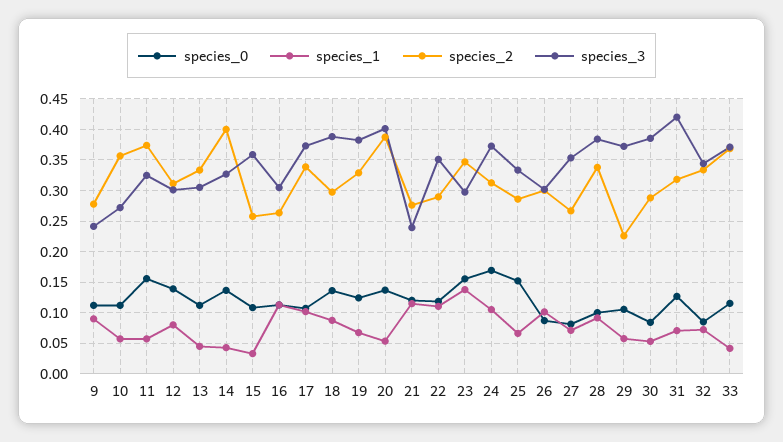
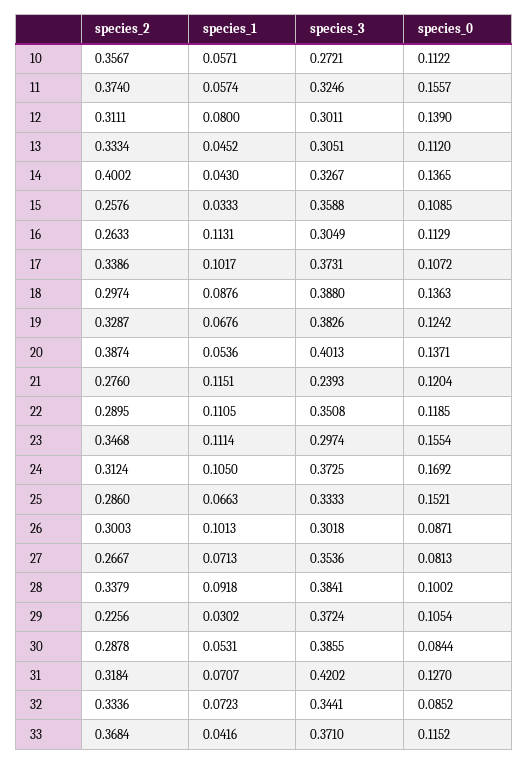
  {
    "species_0": {
-     "9": 0.11,
      "10": 0.1122,
      "11": 0.1557,
      "12": 0.139,
      "13": 0.112,
      "14": 0.1365,
      "15": 0.1085,
      "16": 0.1129,
      "17": 0.1072,
      "18": 0.1363,
      "19": 0.1242,
      "20": 0.1371,
      "21": 0.1204,
      "22": 0.1185,
      "23": 0.1554,
      "24": 0.1692,
      "25": 0.1521,
      "26": 0.0871,
      "27": 0.0813,
      "28": 0.1002,
      "29": 0.1054,
      "30": 0.0844,
      "31": 0.127,
      "32": 0.0852,
      "33": 0.1152
    },
    "species_1": {
-     "9": 0.09,
      "10": 0.0571,
      "11": 0.0574,
      "12": 0.08,
      "13": 0.0452,
      "14": 0.043,
      "15": 0.0333,
      "16": 0.1131,
      "17": 0.1017,
      "18": 0.0876,
      "19": 0.0676,
      "20": 0.0536,
      "21": 0.1151,
      "22": 0.1105,
-     "23": 0.14,
+     "23": 0.1114,
      "24": 0.105,
      "25": 0.0663,
      "26": 0.1013,
      "27": 0.0713,
      "28": 0.0918,
-     "29": 0.06,
+     "29": 0.0302,
      "30": 0.0531,
      "31": 0.0707,
      "32": 0.0723,
      "33": 0.0416
    },
    "species_2": {
-     "9": 0.28,
      "10": 0.3567,
      "11": 0.374,
      "12": 0.3111,
      "13": 0.3334,
      "14": 0.4002,
      "15": 0.2576,
      "16": 0.2633,
      "17": 0.3386,
      "18": 0.2974,
      "19": 0.3287,
      "20": 0.3874,
      "21": 0.276,
      "22": 0.2895,
      "23": 0.3468,
      "24": 0.3124,
      "25": 0.286,
      "26": 0.3003,
      "27": 0.2667,
      "28": 0.3379,
      "29": 0.2256,
      "30": 0.2878,
      "31": 0.3184,
      "32": 0.3336,
      "33": 0.3684
    },
    "species_3": {
-     "9": 0.24,
      "10": 0.2721,
      "11": 0.3246,
      "12": 0.3011,
      "13": 0.3051,
      "14": 0.3267,
      "15": 0.3588,
      "16": 0.3049,
      "17": 0.3731,
      "18": 0.388,
      "19": 0.3826,
      "20": 0.4013,
      "21": 0.2393,
      "22": 0.3508,
      "23": 0.2974,
      "24": 0.3725,
      "25": 0.3333,
      "26": 0.3018,
      "27": 0.3536,
      "28": 0.3841,
      "29": 0.3724,
      "30": 0.3855,
      "31": 0.4202,
      "32": 0.3441,
      "33": 0.371
    }
  }

